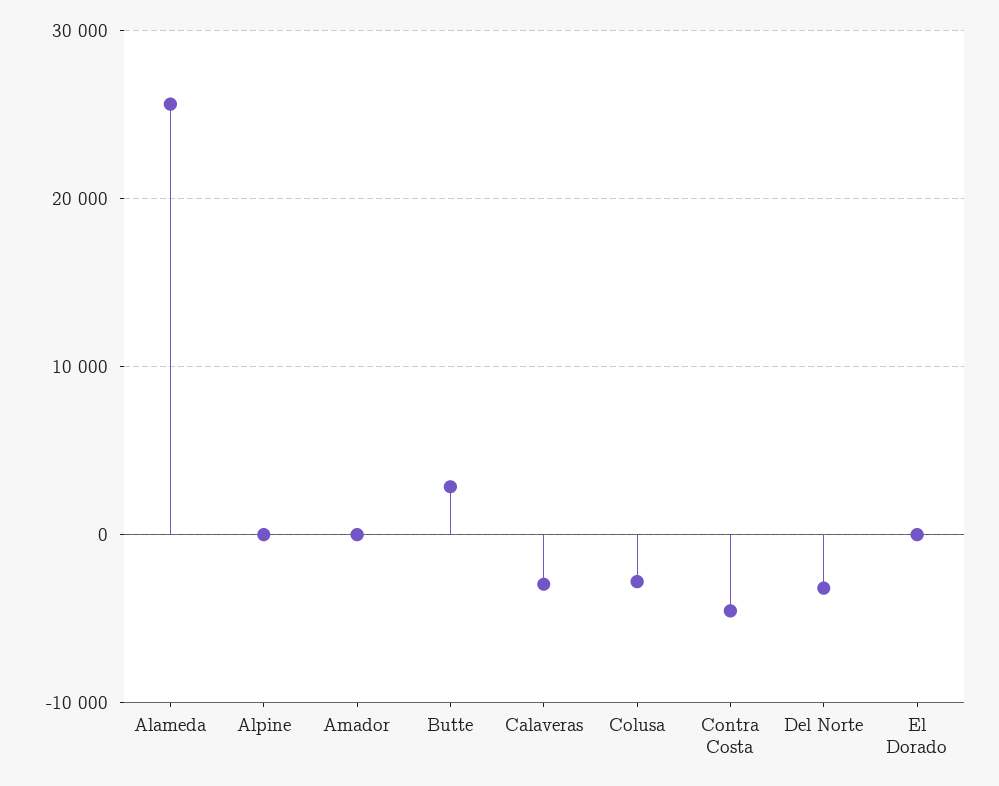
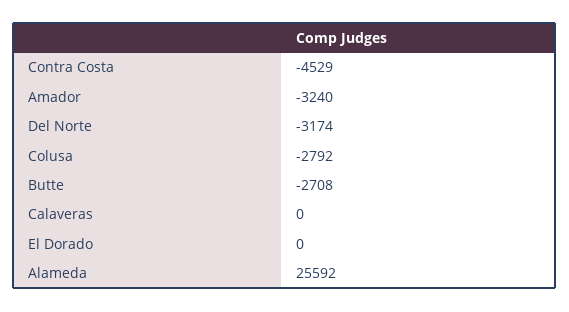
  {
    "Alameda": 25592,
-   "Alpine": 0,
-   "Amador": 0,
+   "Amador": -3240,
-   "Butte": 3000,
+   "Butte": -2708,
-   "Calaveras": -3000,
+   "Calaveras": 0,
    "Colusa": -2792,
    "Contra Costa": -4529,
    "Del Norte": -3174,
    "El Dorado": 0
  }

